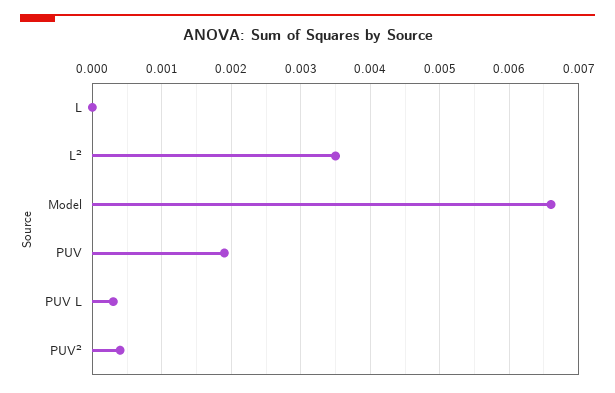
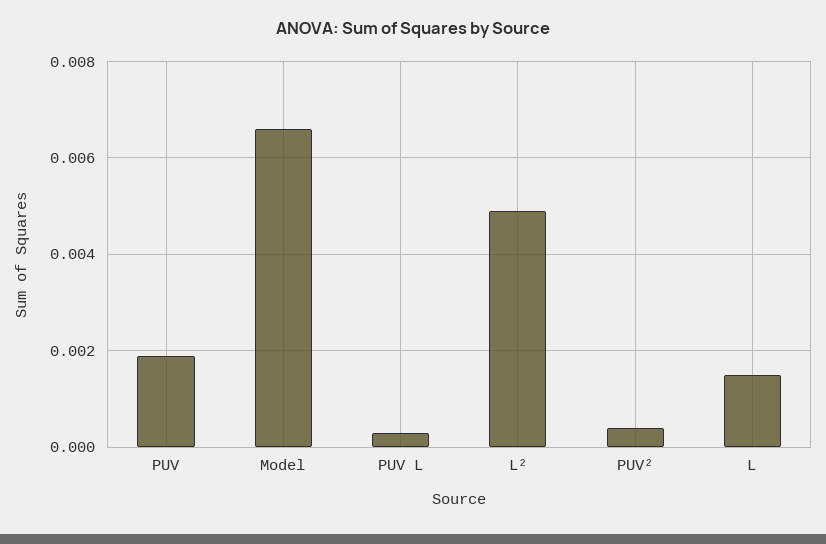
  {
-   "L": 0,
+   "L": 0.0015,
-   "L²": 0.0035,
+   "L²": 0.005,
    "Model": 0.0066,
    "PUV": 0.0019,
    "PUV L": 0.0003,
    "PUV²": 0.0004
  }

